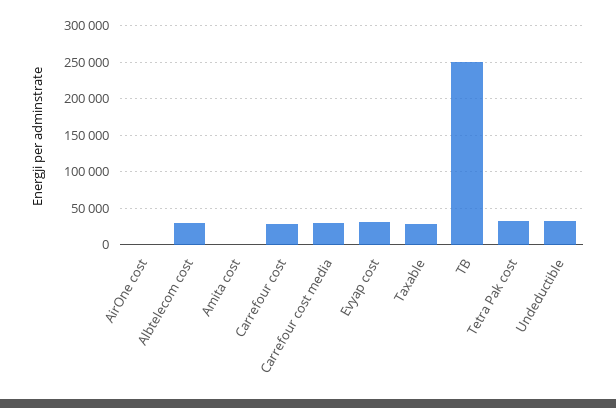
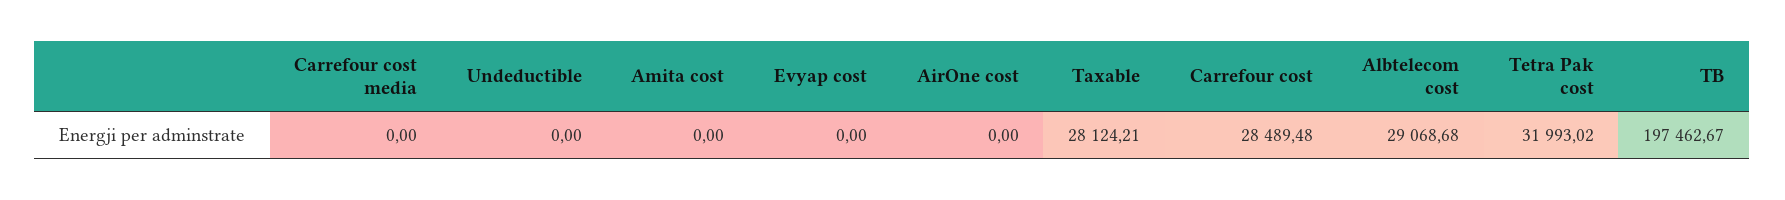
  {
    "AirOne cost": 0,
    "Albtelecom cost": 29068.68,
    "Amita cost": 0,
    "Carrefour cost": 28489.48,
-   "Carrefour cost media": 30000,
+   "Carrefour cost media": 0,
-   "Evyap cost": 30000,
+   "Evyap cost": 0,
    "Taxable": 28124.21,
-   "TB": 250000,
+   "TB": 197462.67,
    "Tetra Pak cost": 31993.02,
-   "Undeductible": 30000
+   "Undeductible": 0
  }

